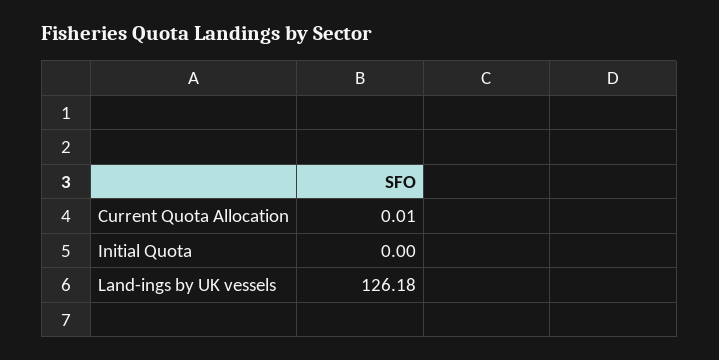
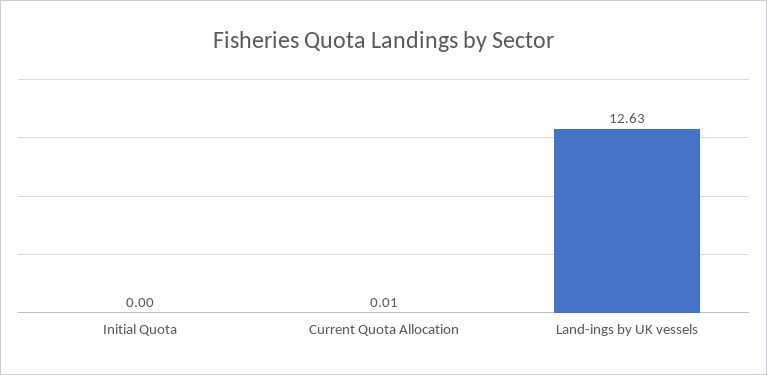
  {
    "Current Quota Allocation": 0.01,
    "Initial Quota": 0,
-   "Land-ings by UK vessels": 126.18
+   "Land-ings by UK vessels": 12.63
  }

